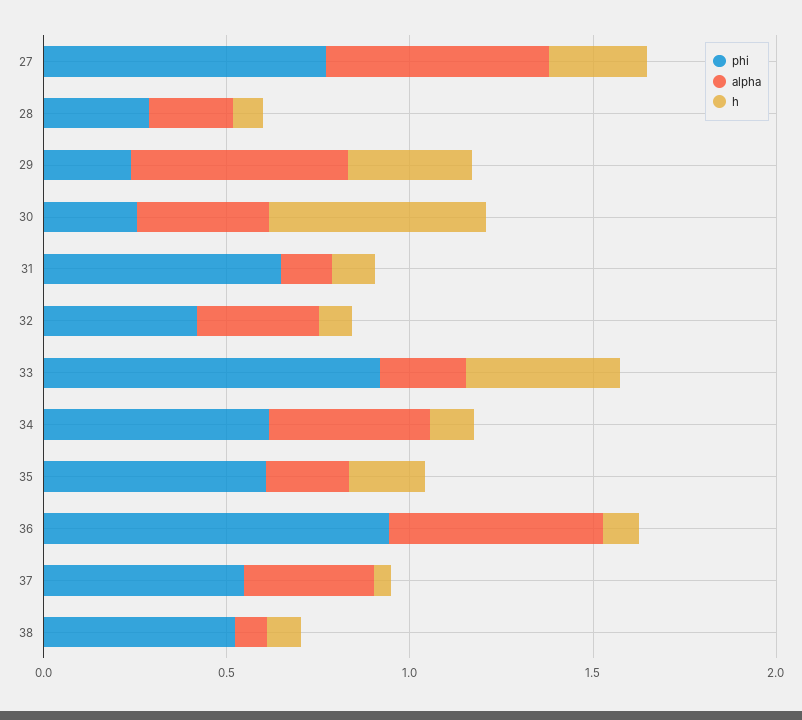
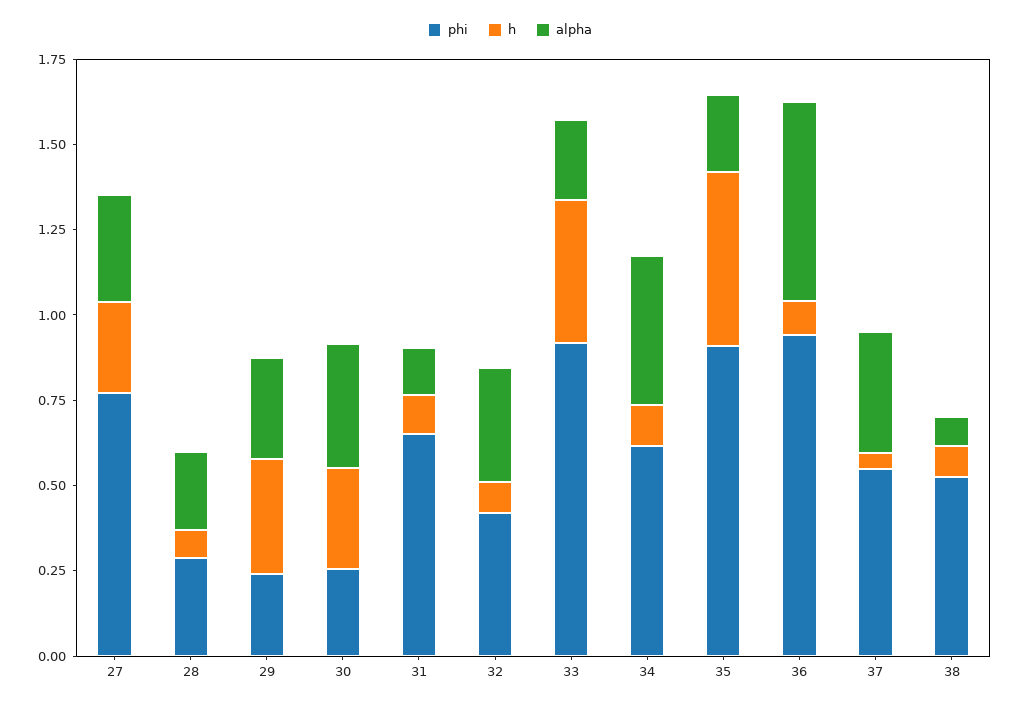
  {
    "phi": {
      "27": 0.75,
      "28": 0.3,
      "29": 0.25,
      "30": 0.25,
      "31": 0.65,
      "32": 0.4,
      "33": 0.9,
      "34": 0.6,
-     "35": 0.6,
+     "35": 0.9,
      "36": 0.95,
      "37": 0.55,
      "38": 0.5
    },
    "alpha": {
-     "27": 0.6,
+     "27": 0.3,
      "28": 0.25,
-     "29": 0.6,
+     "29": 0.3,
      "30": 0.35,
      "31": 0.15,
      "32": 0.35,
      "33": 0.25,
      "34": 0.45,
      "35": 0.25,
      "36": 0.6,
      "37": 0.35,
      "38": 0.1
    },
    "h": {
      "27": 0.25,
      "28": 0.1,
      "29": 0.35,
-     "30": 0.6,
+     "30": 0.3,
      "31": 0.1,
      "32": 0.1,
      "33": 0.4,
      "34": 0.1,
-     "35": 0.2,
+     "35": 0.5,
      "36": 0.1,
      "37": 0.05,
      "38": 0.1
    }
  }

